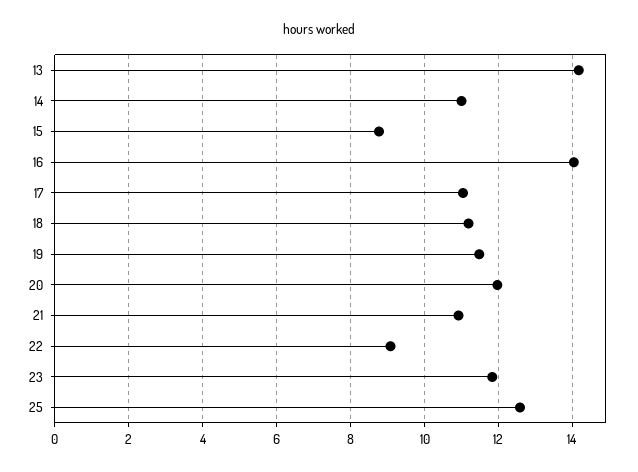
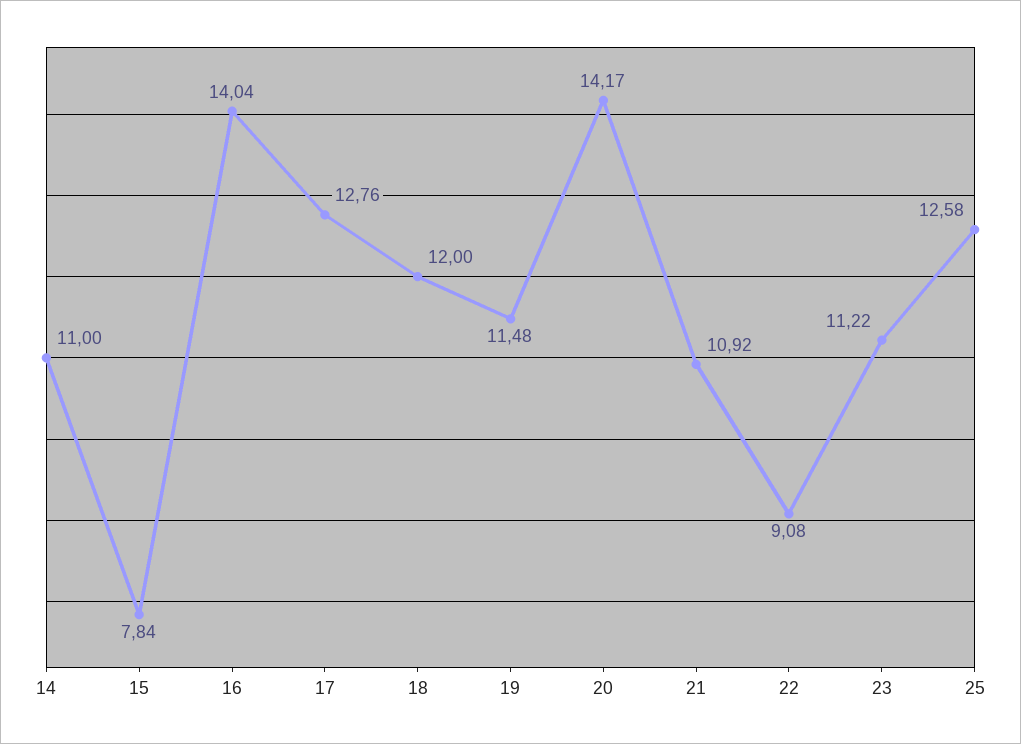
  {
-   "13": 14.2,
    "14": 11,
-   "15": 8.8,
+   "15": 7.84,
    "16": 14.04,
-   "17": 11,
+   "17": 12.76,
-   "18": 11.2,
+   "18": 12,
    "19": 11.48,
-   "20": 12,
+   "20": 14.17,
    "21": 10.92,
    "22": 9.08,
-   "23": 11.8,
+   "23": 11.22,
    "25": 12.58
  }

